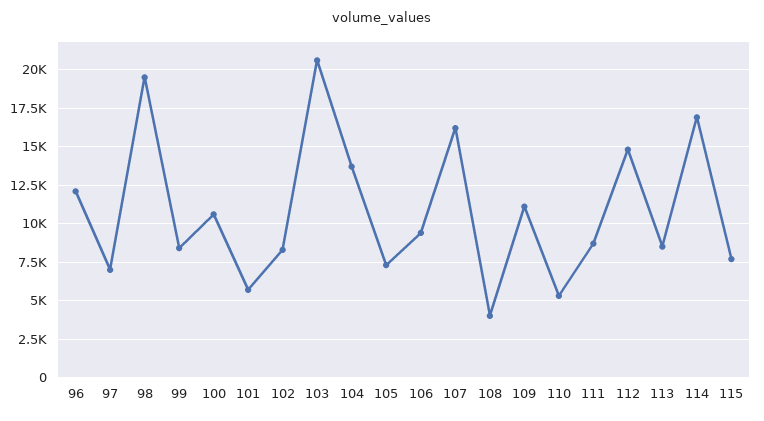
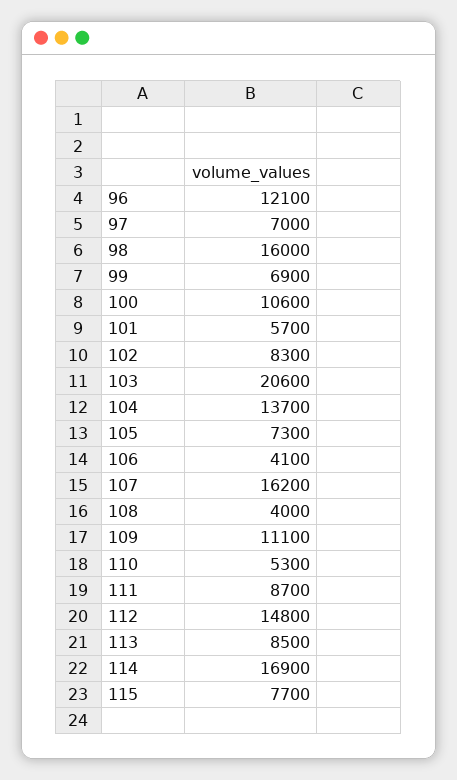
  {
    "96": 12100,
    "97": 7000,
-   "98": 19500,
+   "98": 16000,
-   "99": 8500,
+   "99": 6900,
    "100": 10600,
    "101": 5700,
    "102": 8300,
    "103": 20600,
    "104": 13700,
    "105": 7300,
-   "106": 9500,
+   "106": 4100,
    "107": 16200,
    "108": 4000,
    "109": 11100,
    "110": 5300,
    "111": 8700,
    "112": 14800,
    "113": 8500,
    "114": 16900,
    "115": 7700
  }

